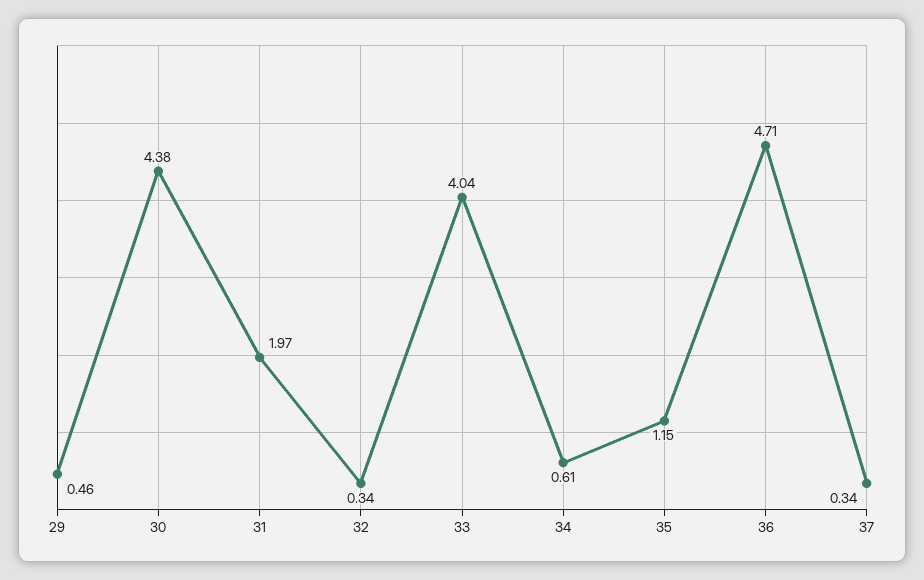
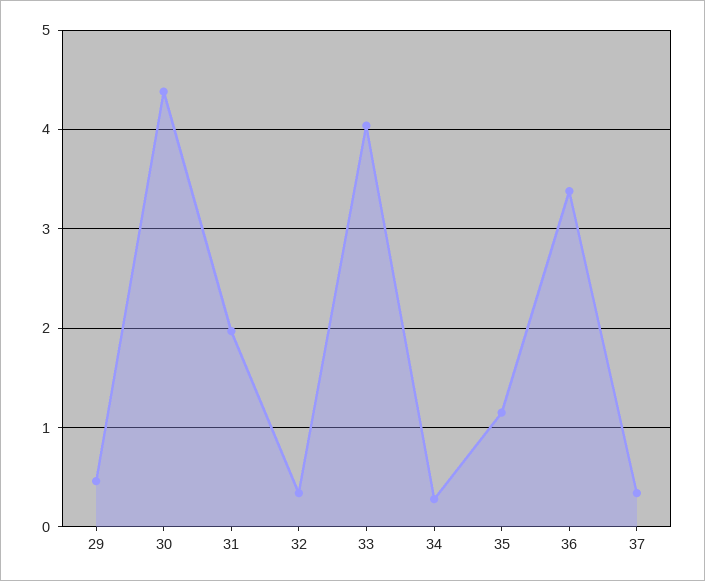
  {
    "29": 0.46,
    "30": 4.38,
    "31": 1.97,
    "32": 0.34,
    "33": 4.04,
-   "34": 0.61,
+   "34": 0.3,
    "35": 1.15,
-   "36": 4.71,
+   "36": 3.4,
    "37": 0.34
  }

